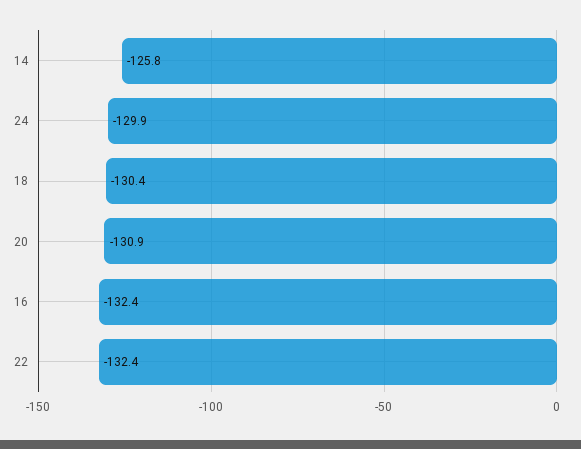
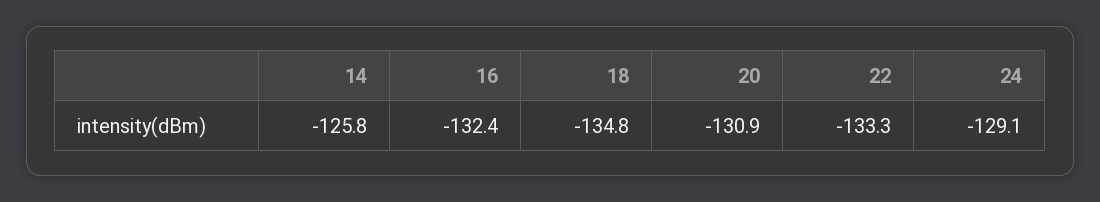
  {
    "14": -125.8,
-   "24": -129.9,
+   "24": -129.1,
-   "18": -130.4,
+   "18": -134.8,
    "20": -130.9,
    "16": -132.4,
-   "22": -132.4
+   "22": -133.3
  }

